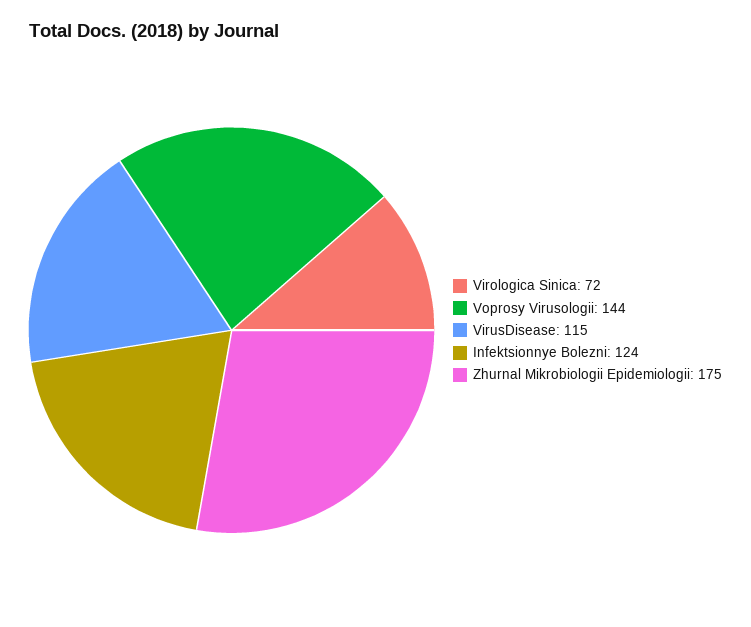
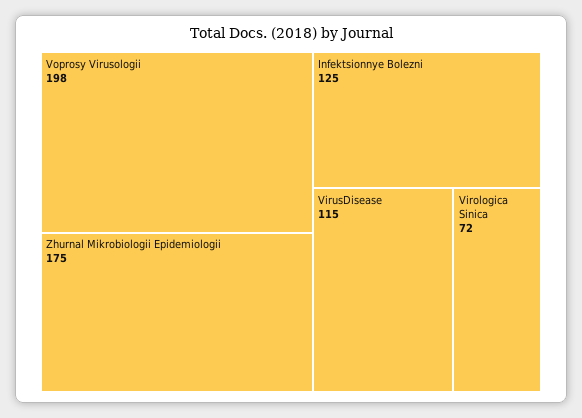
  {
    "Virologica Sinica": 72,
-   "Voprosy Virusologii": 144,
+   "Voprosy Virusologii": 198,
    "VirusDisease": 115,
-   "Infektsionnye Bolezni": 124,
+   "Infektsionnye Bolezni": 125,
    "Zhurnal Mikrobiologii Epidemiologii": 175
  }

